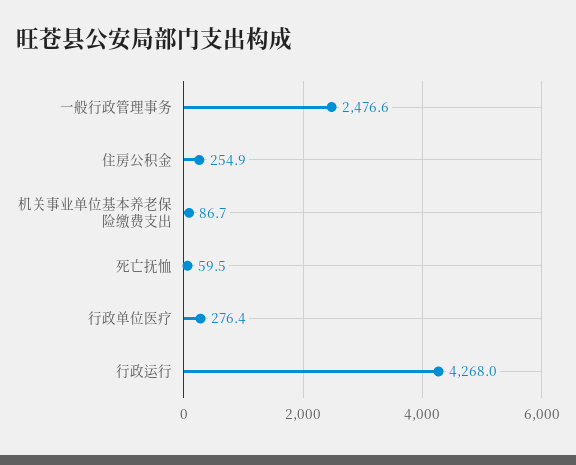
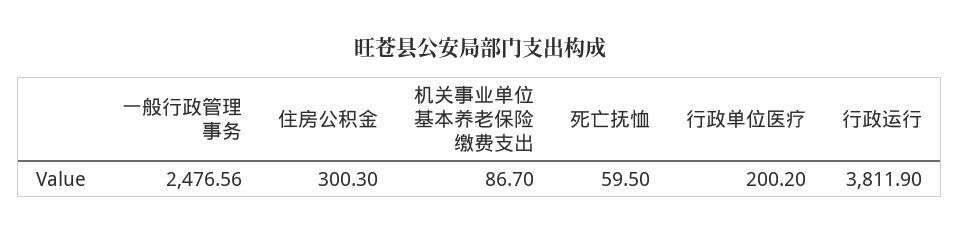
  {
    "一般行政管理事务": 2476.56,
-   "住房公积金": 254.9,
+   "住房公积金": 300.3,
    "机关事业单位基本养老保险缴费支出": 86.7,
    "死亡抚恤": 59.5,
-   "行政单位医疗": 276.4,
+   "行政单位医疗": 200.2,
-   "行政运行": 4268
+   "行政运行": 3811.9
  }

